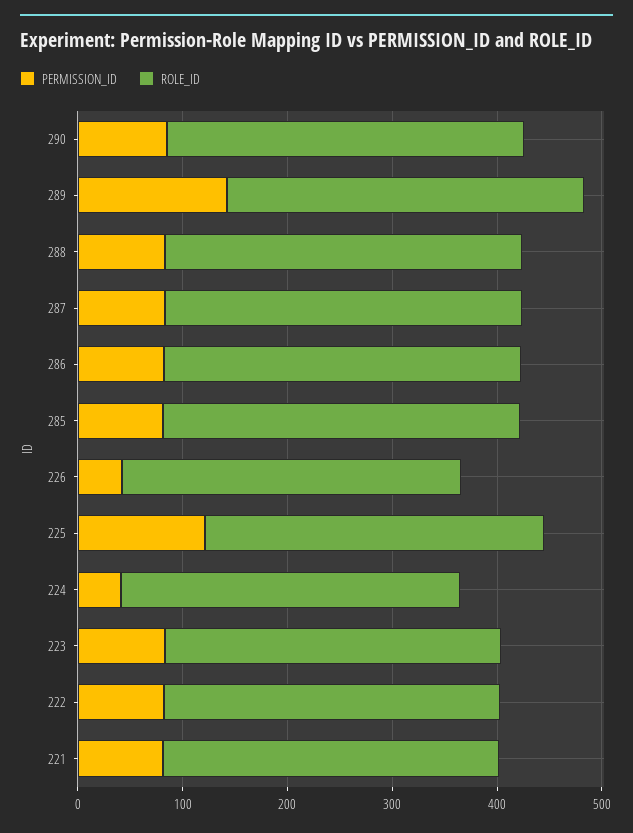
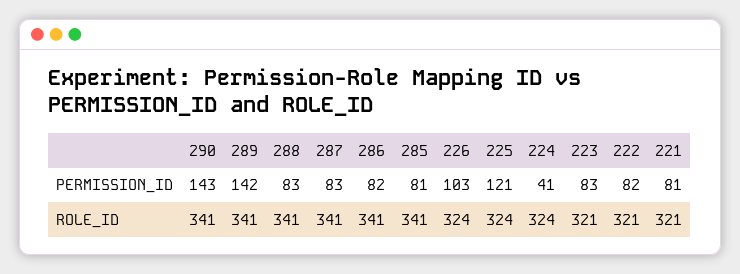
  {
    "PERMISSION_ID": {
-     "290": 80,
+     "290": 143,
      "289": 142,
      "288": 83,
      "287": 83,
      "286": 82,
      "285": 81,
-     "226": 40,
+     "226": 103,
      "225": 121,
      "224": 41,
      "223": 83,
      "222": 82,
      "221": 81
    },
    "ROLE_ID": {
      "290": 341,
      "289": 341,
      "288": 341,
      "287": 341,
      "286": 341,
      "285": 341,
      "226": 324,
      "225": 324,
      "224": 324,
      "223": 321,
      "222": 321,
      "221": 321
    }
  }

